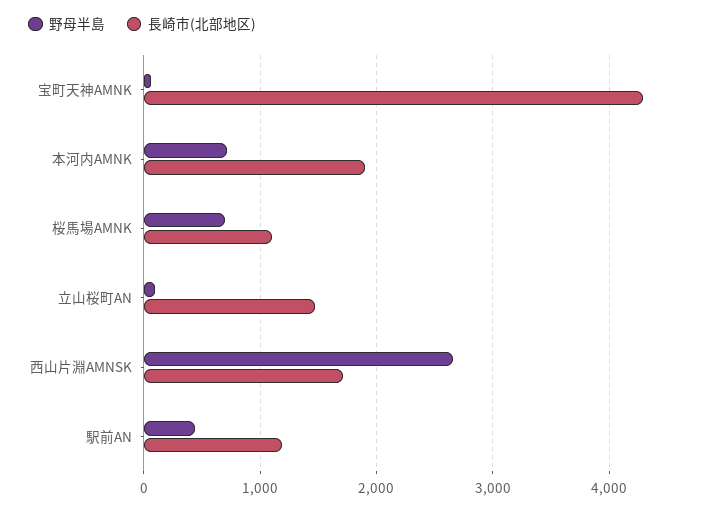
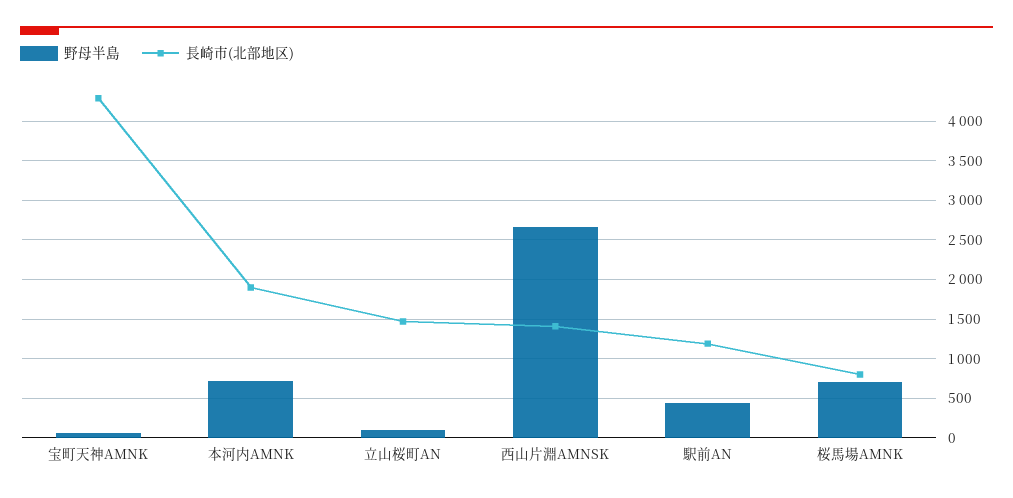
  {
    "野母半島": {
      "宝町天神AMNK": 100,
      "本河内AMNK": 700,
      "桜馬場AMNK": 700,
      "立山桜町AN": 100,
      "西山片淵AMNSK": 2700,
      "駅前AN": 400
    },
    "長崎市(北部地区)": {
      "宝町天神AMNK": 4300,
      "本河内AMNK": 1900,
-     "桜馬場AMNK": 1100,
+     "桜馬場AMNK": 800,
      "立山桜町AN": 1500,
-     "西山片淵AMNSK": 1700,
+     "西山片淵AMNSK": 1400,
      "駅前AN": 1200
    }
  }

